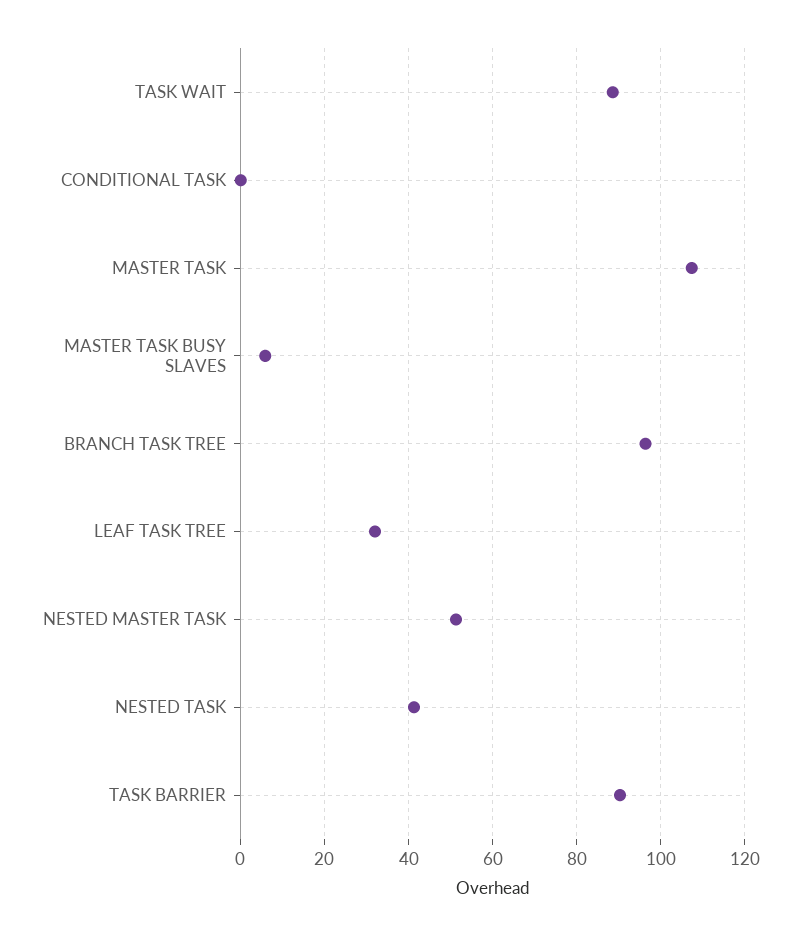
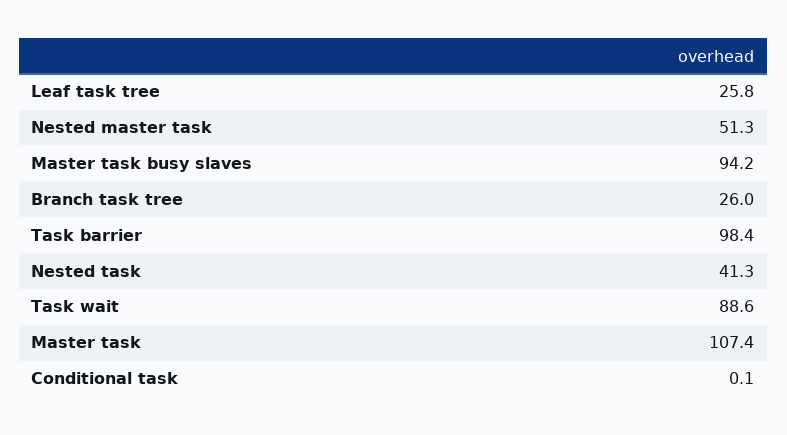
  {
    "TASK WAIT": 88.6,
    "CONDITIONAL TASK": 0.1,
    "MASTER TASK": 107.4,
-   "MASTER TASK BUSY SLAVES": 6,
+   "MASTER TASK BUSY SLAVES": 94.2,
-   "BRANCH TASK TREE": 96,
+   "BRANCH TASK TREE": 26,
-   "LEAF TASK TREE": 32,
+   "LEAF TASK TREE": 25.8,
    "NESTED MASTER TASK": 51.3,
    "NESTED TASK": 41.3,
-   "TASK BARRIER": 90
+   "TASK BARRIER": 98.4
  }

